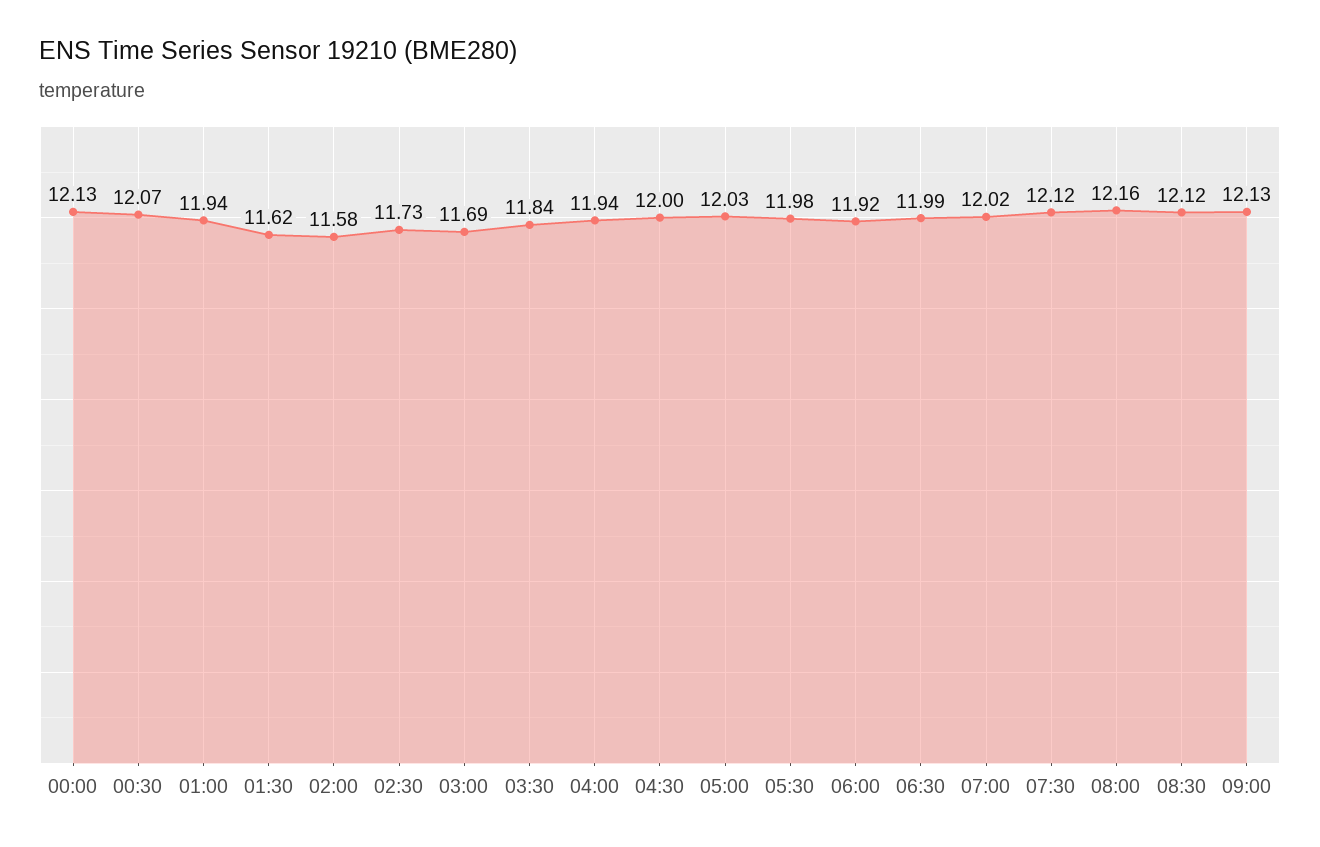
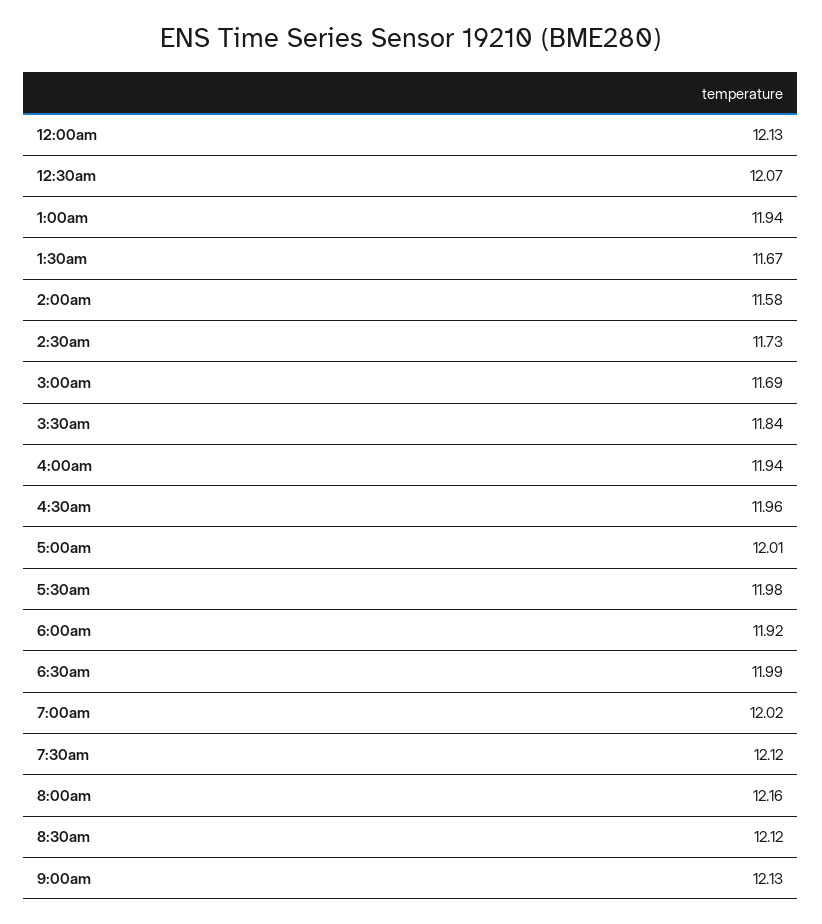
  {
    "00:00": 12.13,
    "00:30": 12.07,
    "01:00": 11.94,
-   "01:30": 11.62,
+   "01:30": 11.67,
    "02:00": 11.58,
    "02:30": 11.73,
    "03:00": 11.69,
    "03:30": 11.84,
    "04:00": 11.94,
-   "04:30": 12,
+   "04:30": 11.96,
-   "05:00": 12.03,
+   "05:00": 12.01,
    "05:30": 11.98,
    "06:00": 11.92,
    "06:30": 11.99,
    "07:00": 12.02,
    "07:30": 12.12,
    "08:00": 12.16,
    "08:30": 12.12,
    "09:00": 12.13
  }

